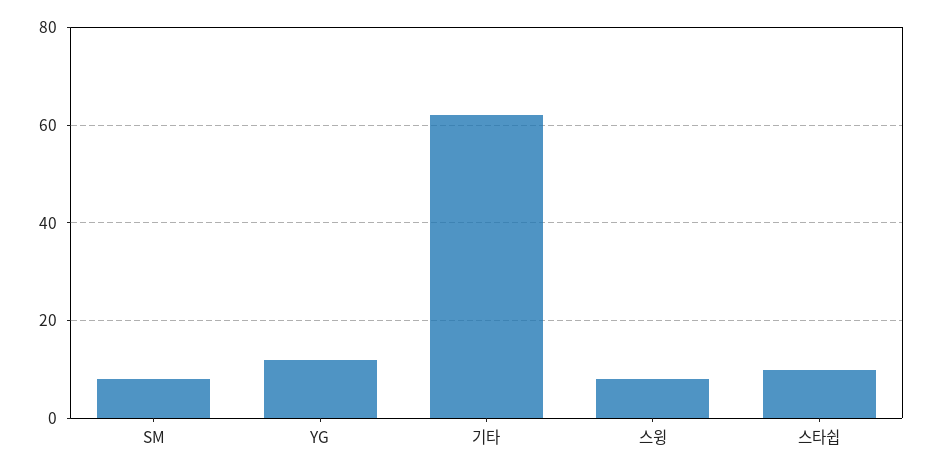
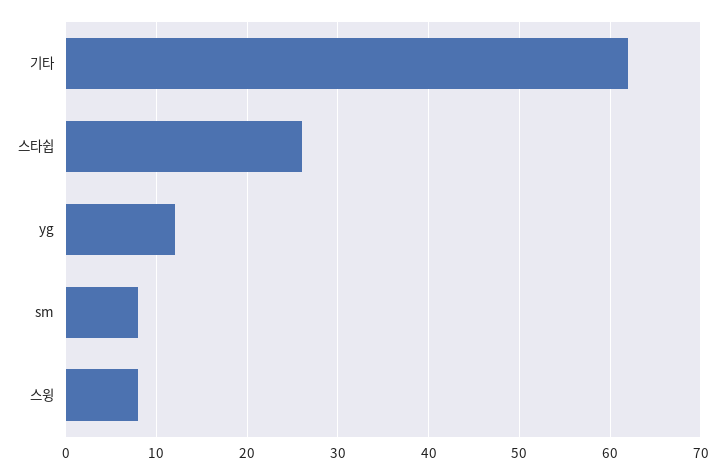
  {
    "SM": 8,
    "YG": 12,
    "기타": 62,
    "스윙": 8,
-   "스타쉽": 10
+   "스타쉽": 26
  }

